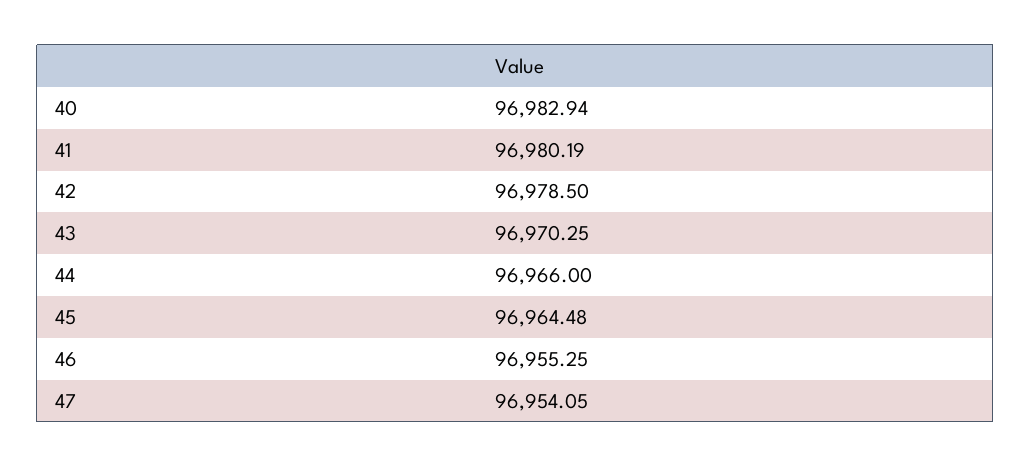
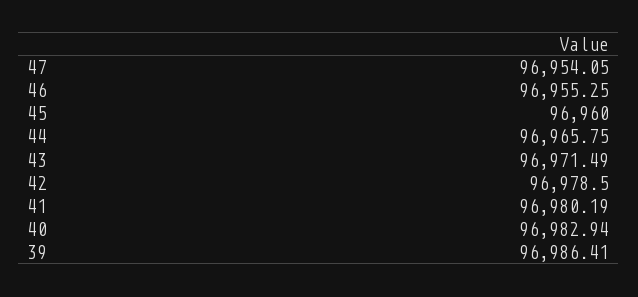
  {
    "40": 96982.94,
    "41": 96980.19,
    "42": 96978.5,
-   "43": 96970.25,
+   "43": 96971.49,
-   "44": 96966,
+   "44": 96965.75,
-   "45": 96964.48,
+   "45": 96960,
    "46": 96955.25,
-   "47": 96954.05
+   "47": 96954.05,
+   "39": 96986.41
  }

